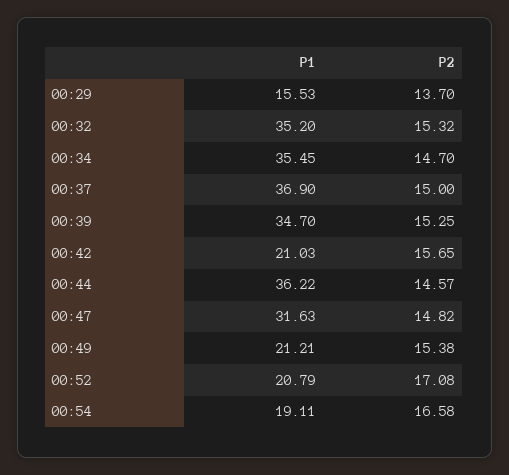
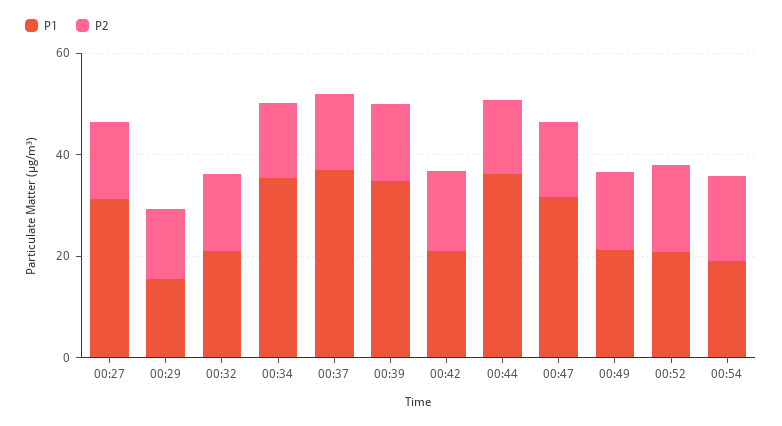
  {
    "P1": {
      "00:29": 15.53,
-     "00:32": 35.2,
+     "00:32": 20,
      "00:34": 35.45,
      "00:37": 36.9,
      "00:39": 34.7,
      "00:42": 21.03,
      "00:44": 36.22,
      "00:47": 31.63,
      "00:49": 21.21,
      "00:52": 20.79,
-     "00:54": 19.11
+     "00:54": 19.11,
+     "00:27": 30
    },
    "P2": {
      "00:29": 13.7,
      "00:32": 15.32,
      "00:34": 14.7,
      "00:37": 15,
      "00:39": 15.25,
      "00:42": 15.65,
      "00:44": 14.57,
      "00:47": 14.82,
      "00:49": 15.38,
      "00:52": 17.08,
-     "00:54": 16.58
+     "00:54": 16.58,
+     "00:27": 15
    }
  }

